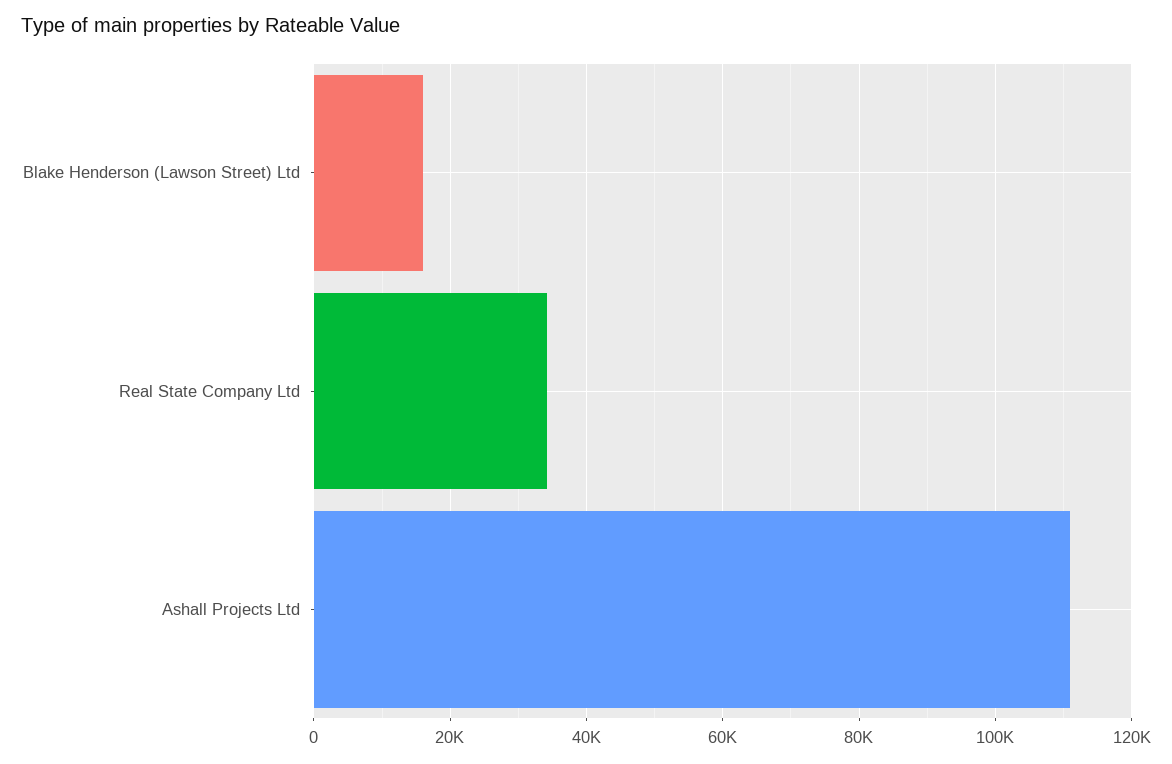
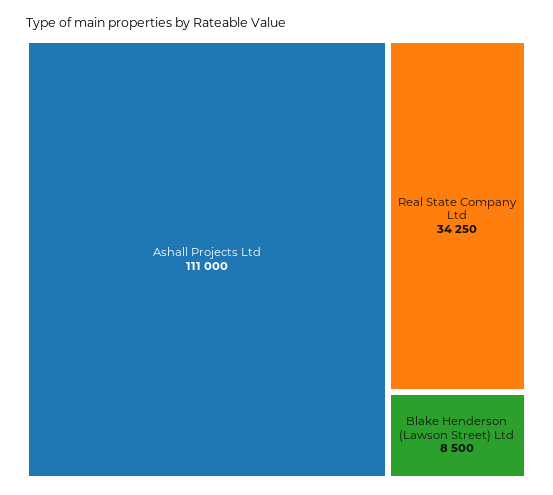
  {
-   "Blake Henderson (Lawson Street) Ltd": 16000,
+   "Blake Henderson (Lawson Street) Ltd": 8500,
    "Real State Company Ltd": 34250,
    "Ashall Projects Ltd": 111000
  }

